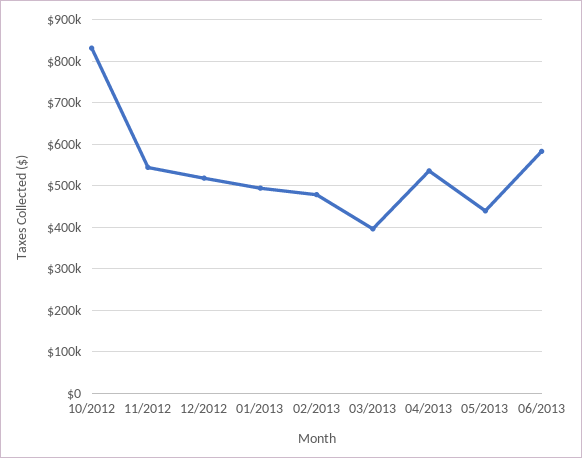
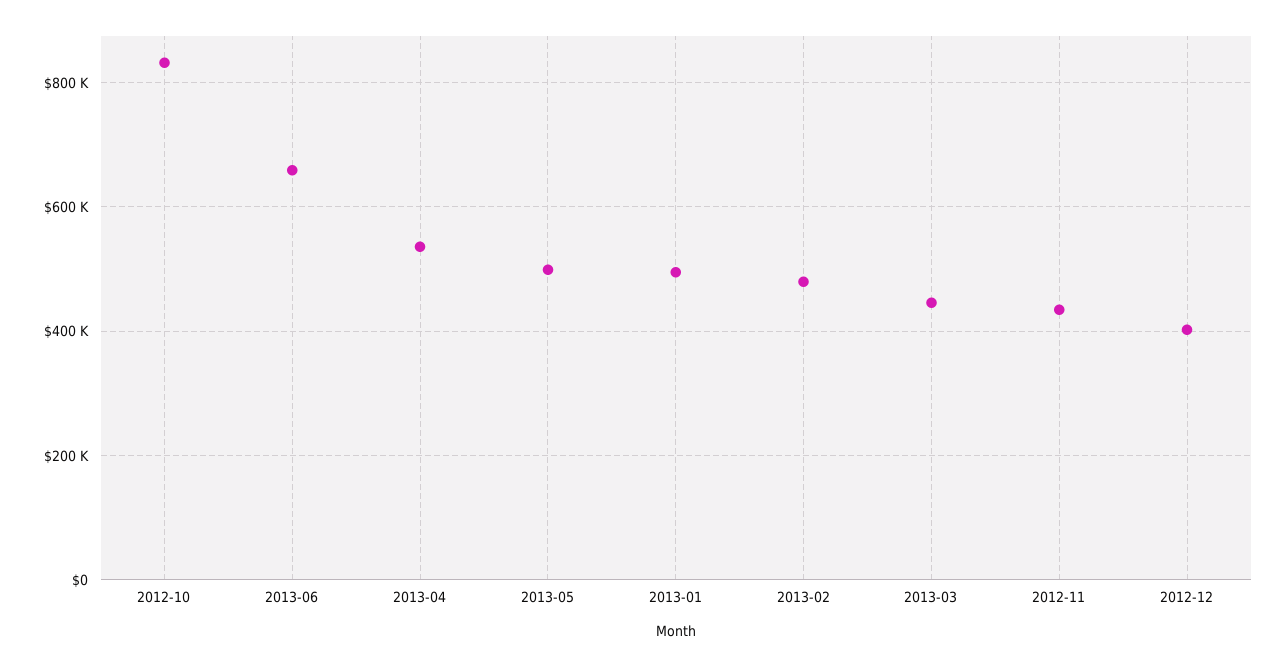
  {
    "10/2012": 840000,
-   "11/2012": 540000,
+   "11/2012": 440000,
-   "12/2012": 520000,
+   "12/2012": 400000,
    "01/2013": 500000,
    "02/2013": 480000,
-   "03/2013": 400000,
+   "03/2013": 440000,
    "04/2013": 540000,
-   "05/2013": 440000,
+   "05/2013": 500000,
-   "06/2013": 580000
+   "06/2013": 660000
  }

